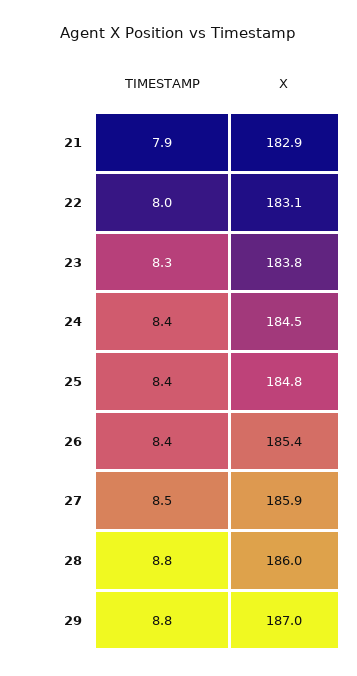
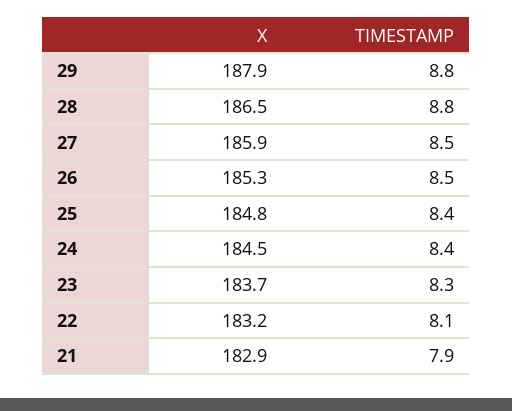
  {
    "TIMESTAMP": {
      "21": 7.9,
-     "22": 8,
+     "22": 8.1,
      "23": 8.3,
      "24": 8.4,
      "25": 8.4,
-     "26": 8.4,
+     "26": 8.5,
      "27": 8.5,
      "28": 8.8,
      "29": 8.8
    },
    "X": {
      "21": 182.9,
-     "22": 183.1,
+     "22": 183.2,
-     "23": 183.8,
+     "23": 183.7,
      "24": 184.5,
      "25": 184.8,
-     "26": 185.4,
+     "26": 185.3,
      "27": 185.9,
-     "28": 186,
+     "28": 186.5,
-     "29": 187
+     "29": 187.9
    }
  }

